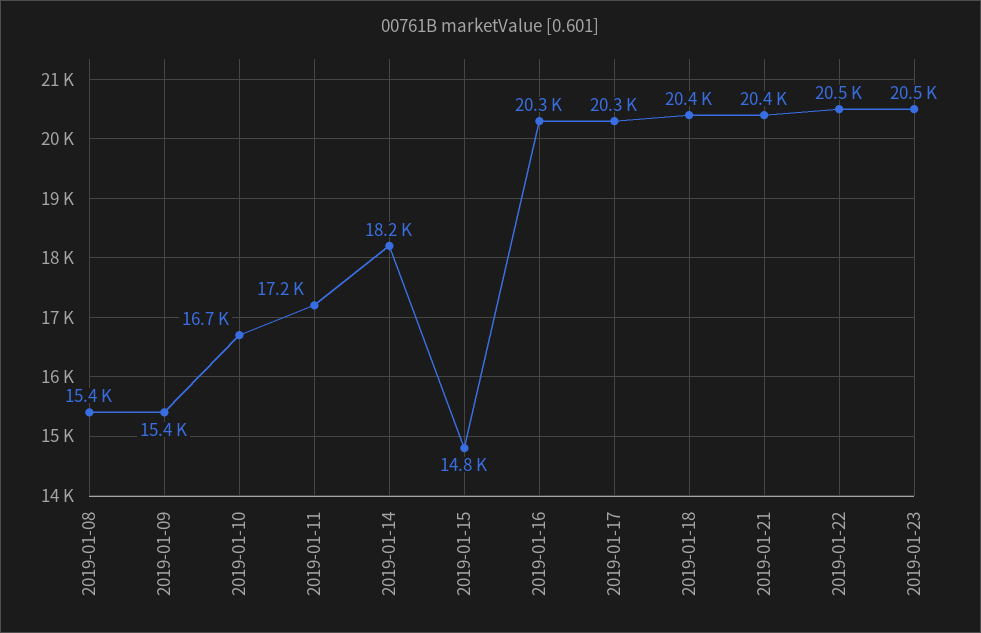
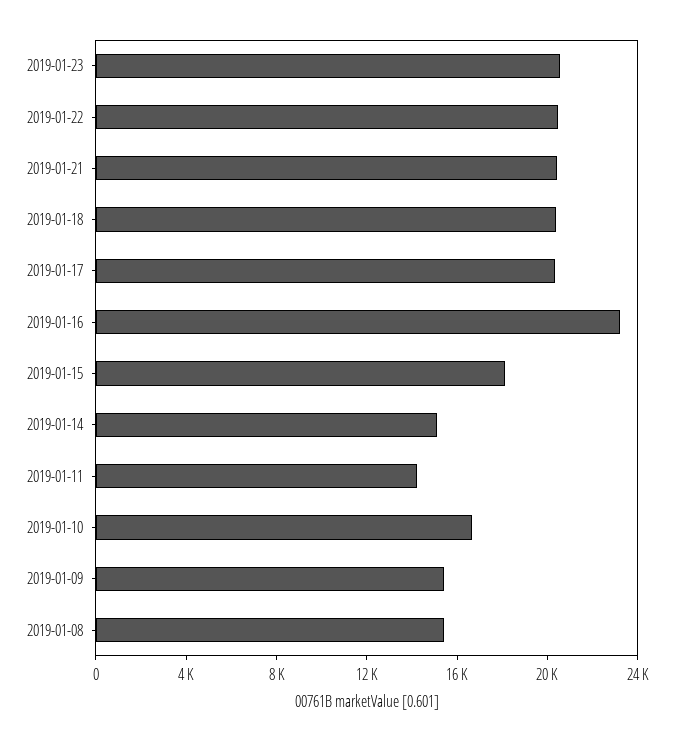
  {
    "2019-01-08": 15400,
    "2019-01-09": 15400,
    "2019-01-10": 16700,
-   "2019-01-11": 17200,
+   "2019-01-11": 14000,
-   "2019-01-14": 18200,
+   "2019-01-14": 15000,
-   "2019-01-15": 14800,
+   "2019-01-15": 18000,
-   "2019-01-16": 20300,
+   "2019-01-16": 23000,
    "2019-01-17": 20300,
    "2019-01-18": 20400,
    "2019-01-21": 20400,
    "2019-01-22": 20500,
    "2019-01-23": 20500
  }

